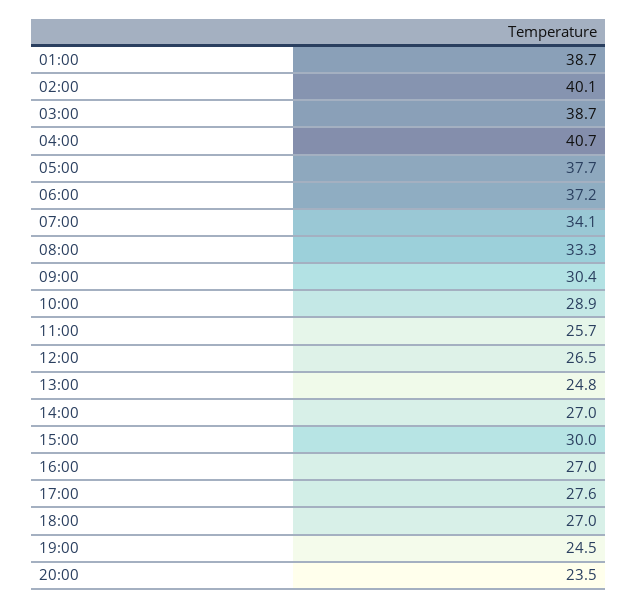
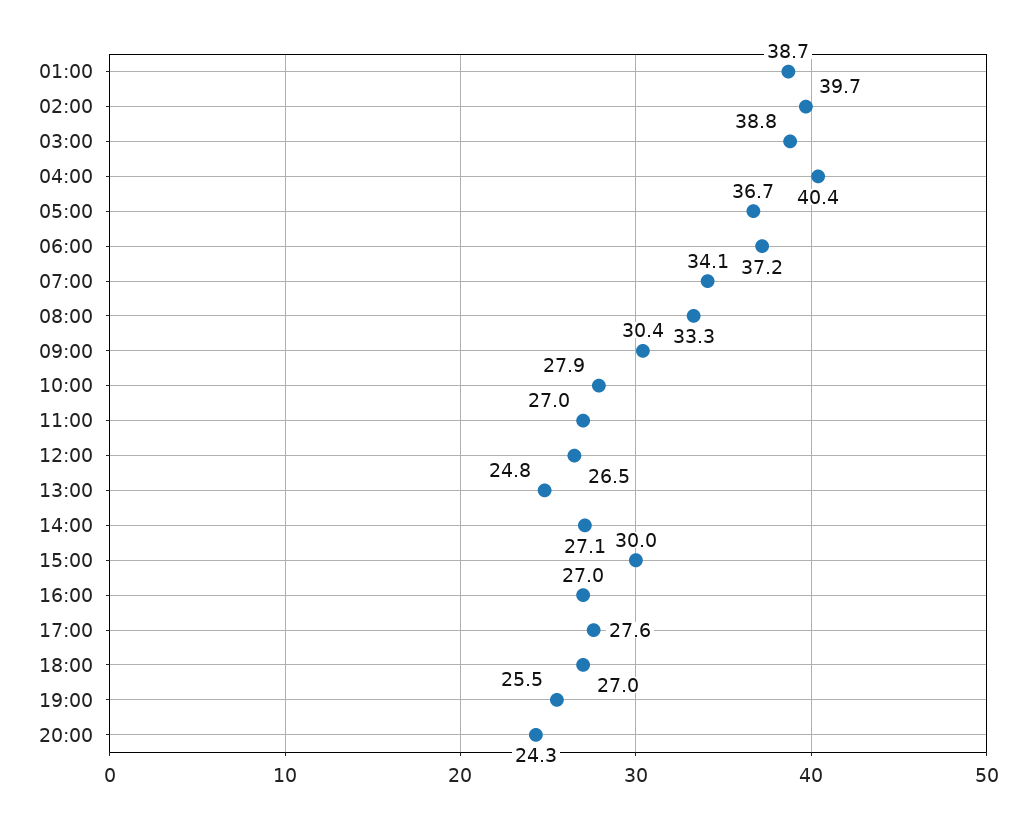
  {
    "01:00": 38.7,
-   "02:00": 40.1,
+   "02:00": 39.7,
-   "03:00": 38.7,
+   "03:00": 38.8,
-   "04:00": 40.7,
+   "04:00": 40.4,
-   "05:00": 37.7,
+   "05:00": 36.7,
    "06:00": 37.2,
    "07:00": 34.1,
    "08:00": 33.3,
    "09:00": 30.4,
-   "10:00": 28.9,
+   "10:00": 27.9,
-   "11:00": 25.7,
+   "11:00": 27,
    "12:00": 26.5,
    "13:00": 24.8,
-   "14:00": 27,
+   "14:00": 27.1,
    "15:00": 30,
    "16:00": 27,
    "17:00": 27.6,
    "18:00": 27,
-   "19:00": 24.5,
+   "19:00": 25.5,
-   "20:00": 23.5
+   "20:00": 24.3
  }

